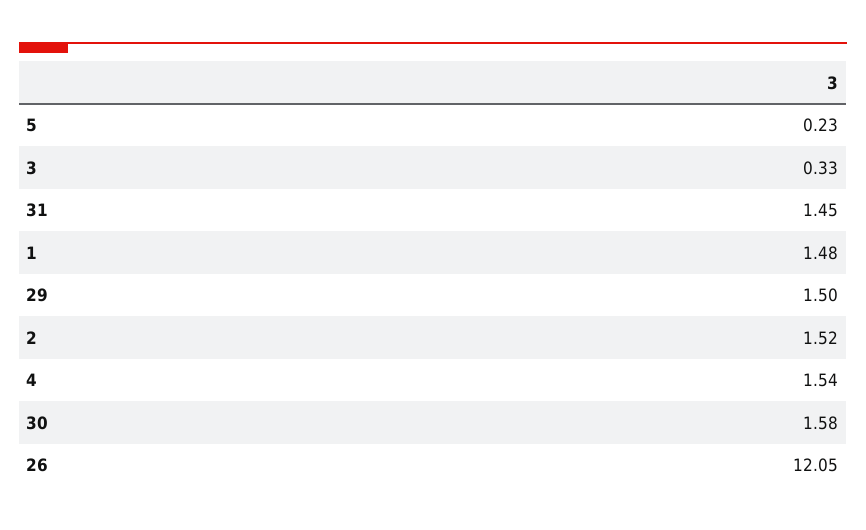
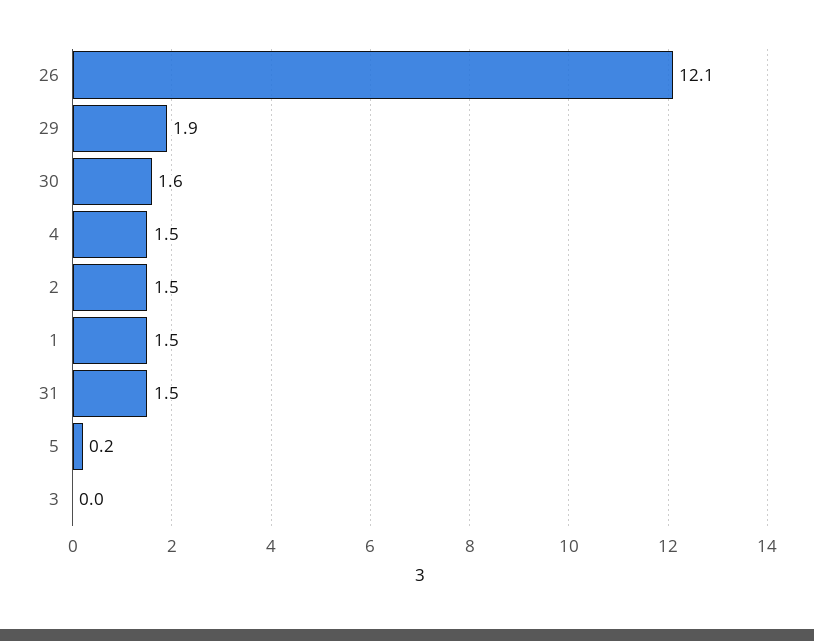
  {
    "5": 0.23,
-   "3": 0.33,
+   "3": 0,
    "31": 1.45,
    "1": 1.48,
-   "29": 1.5,
+   "29": 1.9,
    "2": 1.52,
    "4": 1.54,
    "30": 1.58,
    "26": 12.05
  }

